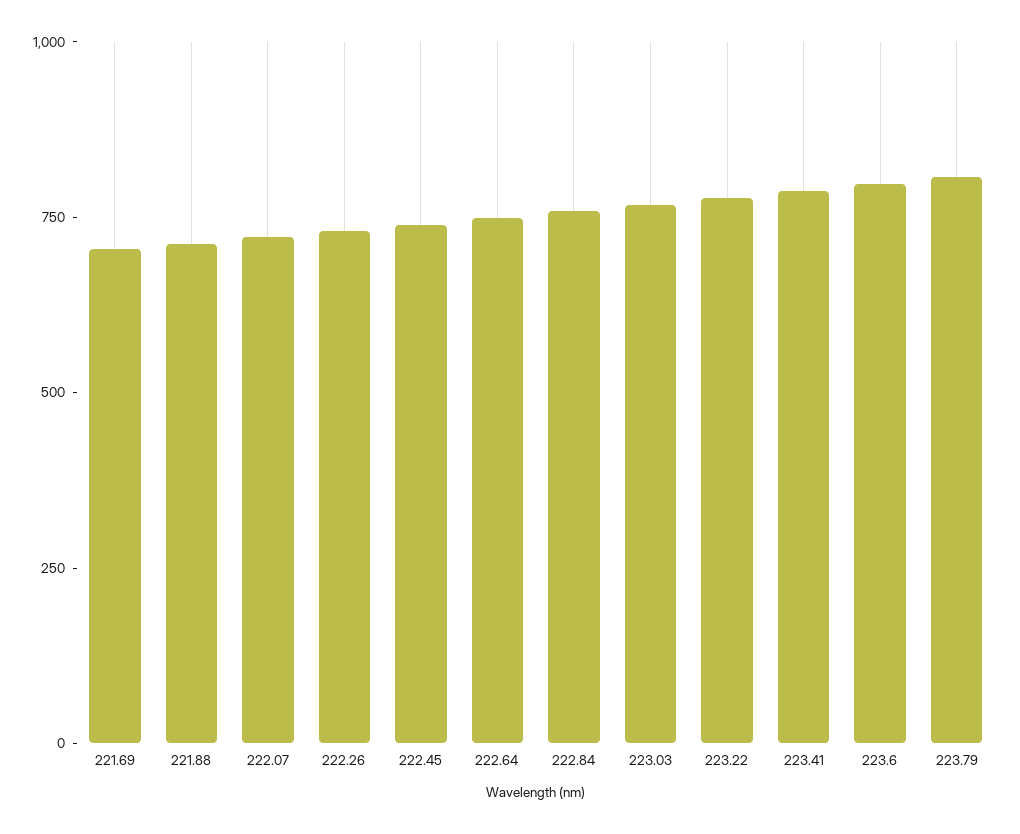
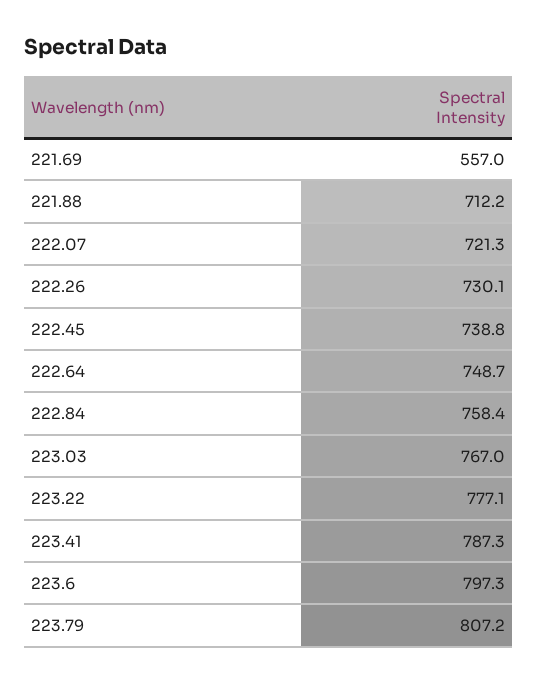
  {
-   "221.69": 700,
+   "221.69": 557,
    "221.88": 712.2,
    "222.07": 721.3,
    "222.26": 730.1,
    "222.45": 738.8,
    "222.64": 748.7,
    "222.84": 758.4,
    "223.03": 767,
    "223.22": 777.1,
    "223.41": 787.3,
    "223.6": 797.3,
    "223.79": 807.2
  }

